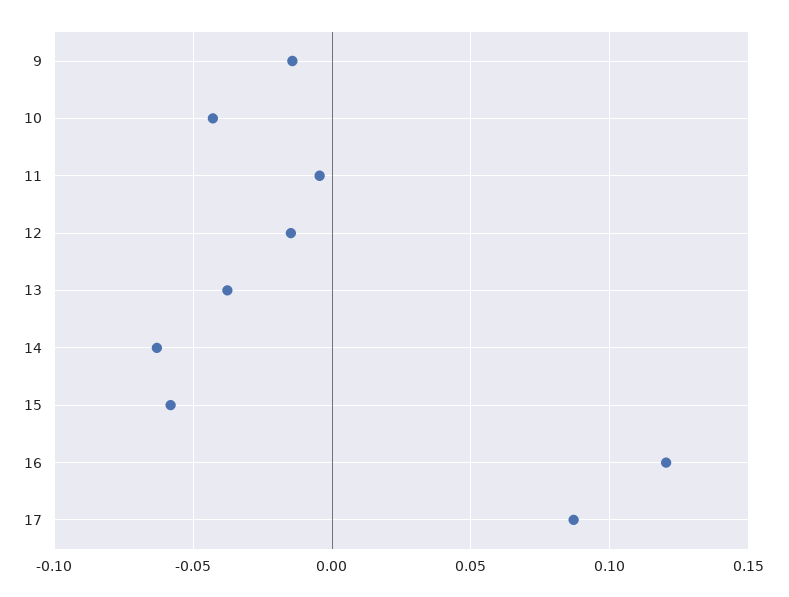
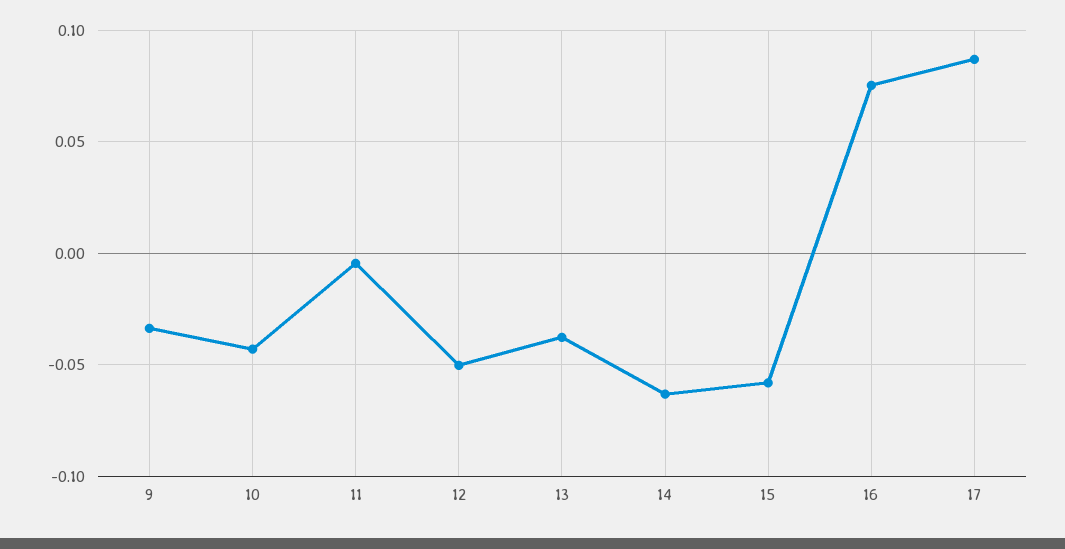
  {
-   "9": -0.015,
+   "9": -0.035,
    "10": -0.045,
    "11": -0.005,
-   "12": -0.015,
+   "12": -0.05,
    "13": -0.04,
    "14": -0.065,
    "15": -0.06,
-   "16": 0.12,
+   "16": 0.075,
    "17": 0.085
  }

